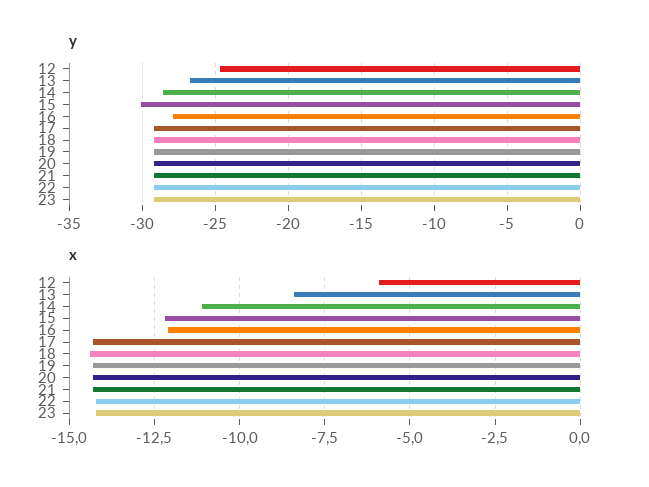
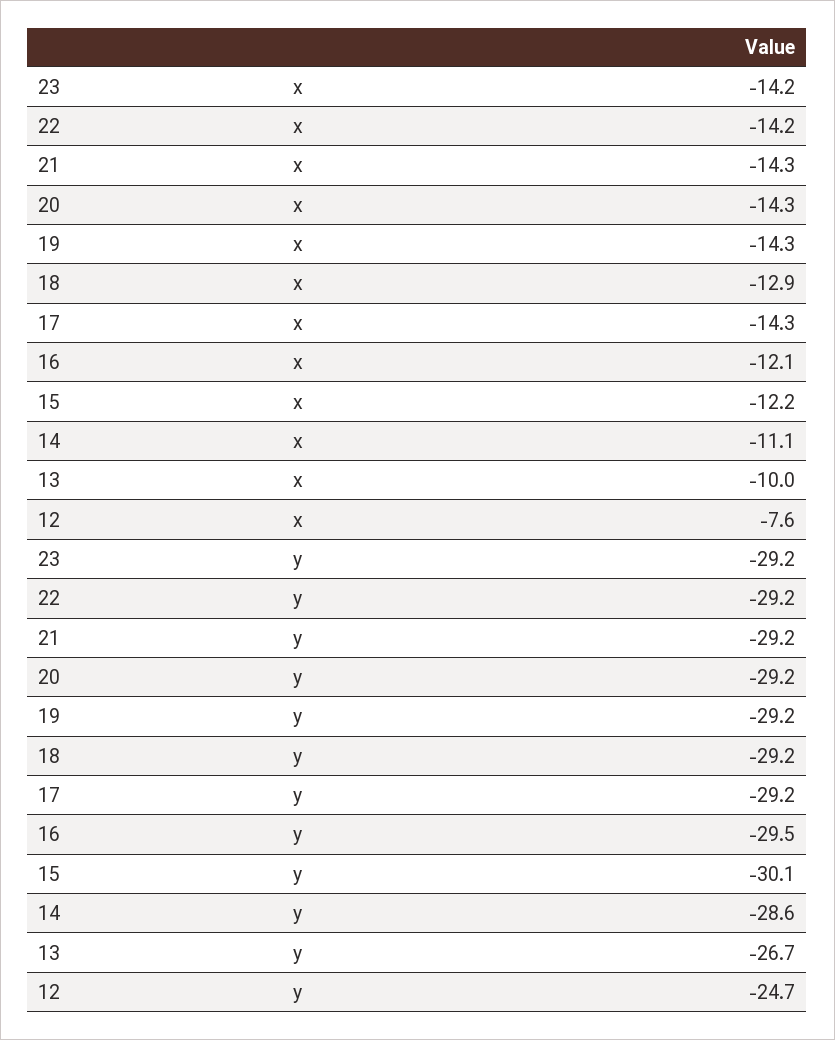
  {
    "y": {
      "12": -24.7,
      "13": -26.7,
      "14": -28.6,
      "15": -30.1,
-     "16": -28,
+     "16": -29.5,
      "17": -29.2,
      "18": -29.2,
      "19": -29.2,
      "20": -29.2,
      "21": -29.2,
      "22": -29.2,
      "23": -29.2
    },
    "x": {
-     "12": -6,
+     "12": -7.6,
-     "13": -8.5,
+     "13": -10,
      "14": -11.1,
      "15": -12.2,
      "16": -12.1,
      "17": -14.3,
-     "18": -14.5,
+     "18": -12.9,
      "19": -14.3,
      "20": -14.3,
      "21": -14.3,
      "22": -14.2,
      "23": -14.2
    }
  }

